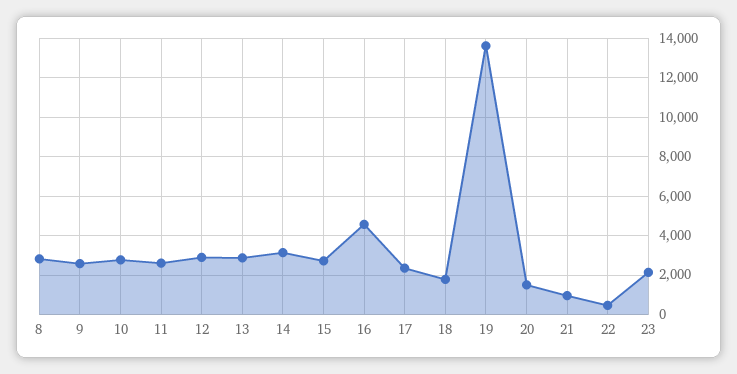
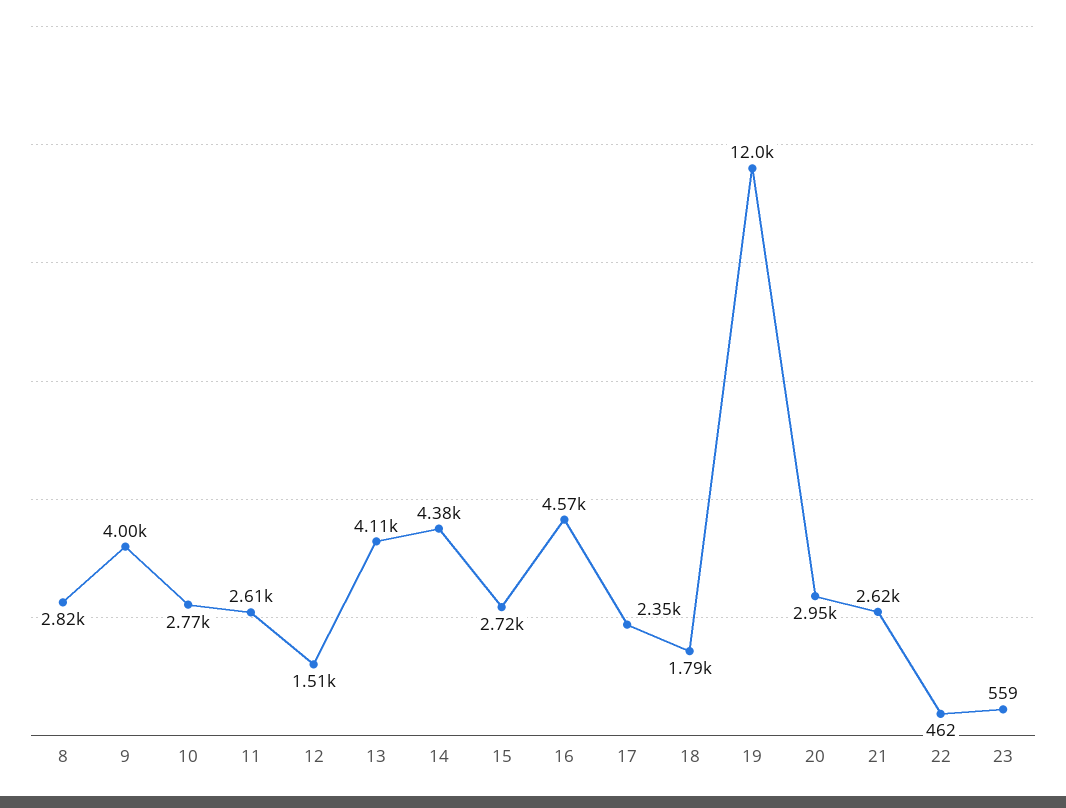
  {
    "8": 2820,
-   "9": 2500,
+   "9": 4000,
    "10": 2770,
    "11": 2610,
-   "12": 3000,
+   "12": 1510,
-   "13": 3000,
+   "13": 4110,
-   "14": 3000,
+   "14": 4380,
    "15": 2720,
    "16": 4570,
    "17": 2350,
    "18": 1790,
-   "19": 13500,
+   "19": 12000,
-   "20": 1500,
+   "20": 2950,
-   "21": 1000,
+   "21": 2620,
    "22": 462,
-   "23": 2000
+   "23": 559
  }

